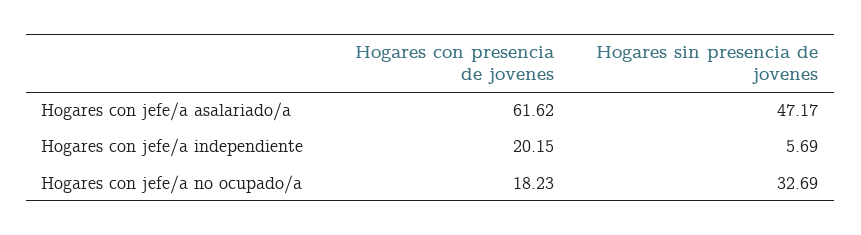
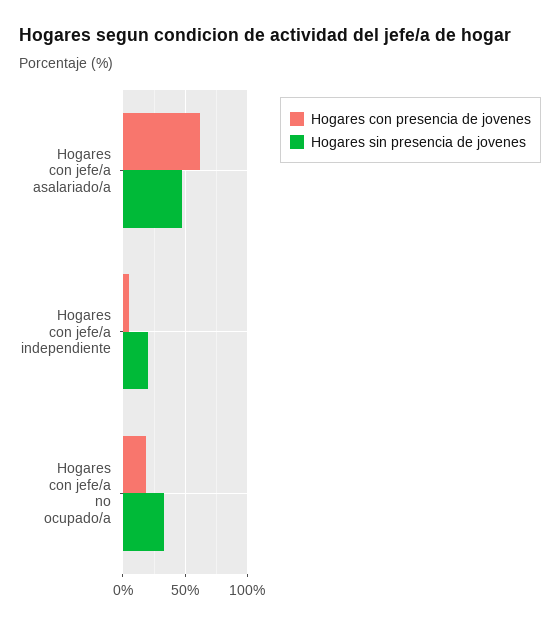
  {
    "Hogares con presencia de jovenes": {
      "Hogares con jefe/a asalariado/a": 61.62,
-     "Hogares con jefe/a independiente": 20.15,
+     "Hogares con jefe/a independiente": 5,
      "Hogares con jefe/a no ocupado/a": 18.23
    },
    "Hogares sin presencia de jovenes": {
      "Hogares con jefe/a asalariado/a": 47.17,
-     "Hogares con jefe/a independiente": 5.69,
+     "Hogares con jefe/a independiente": 20,
      "Hogares con jefe/a no ocupado/a": 32.69
    }
  }

